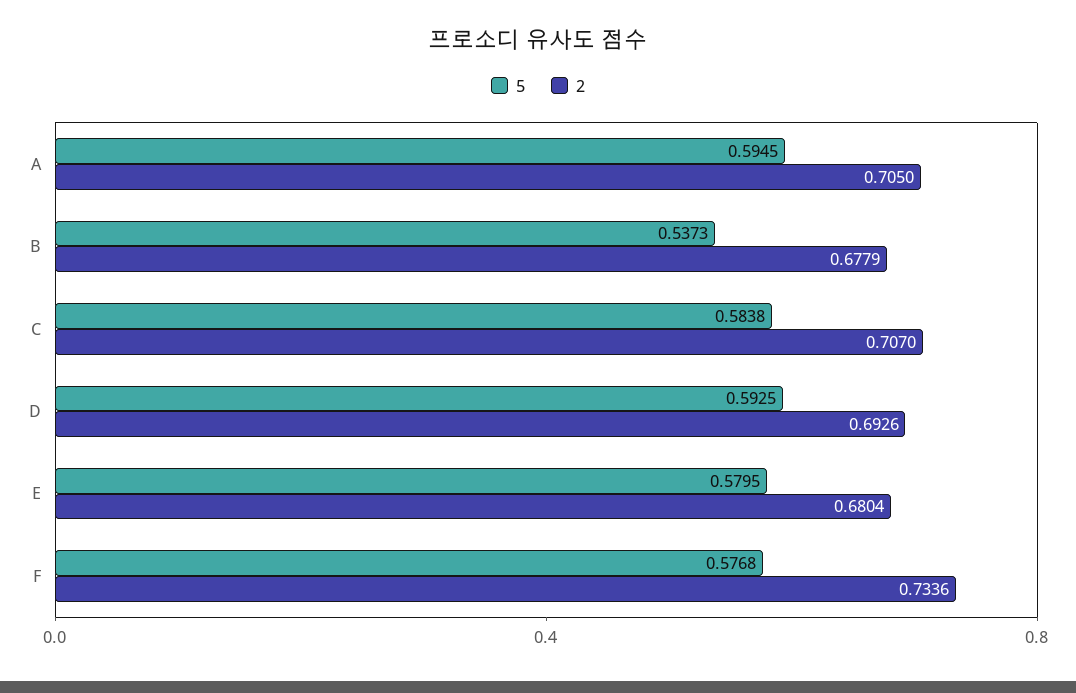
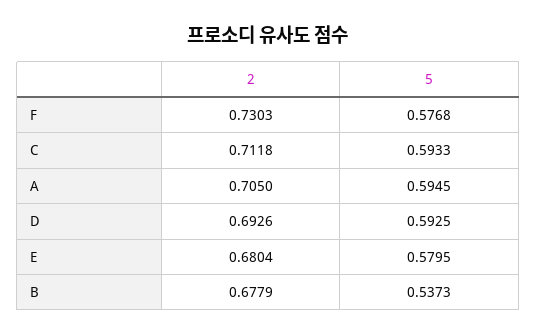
  {
    "5": {
      "A": 0.5945,
      "B": 0.5373,
-     "C": 0.5838,
+     "C": 0.5933,
      "D": 0.5925,
      "E": 0.5795,
      "F": 0.5768
    },
    "2": {
      "A": 0.705,
      "B": 0.6779,
-     "C": 0.707,
+     "C": 0.7118,
      "D": 0.6926,
      "E": 0.6804,
-     "F": 0.7336
+     "F": 0.7303
    }
  }

